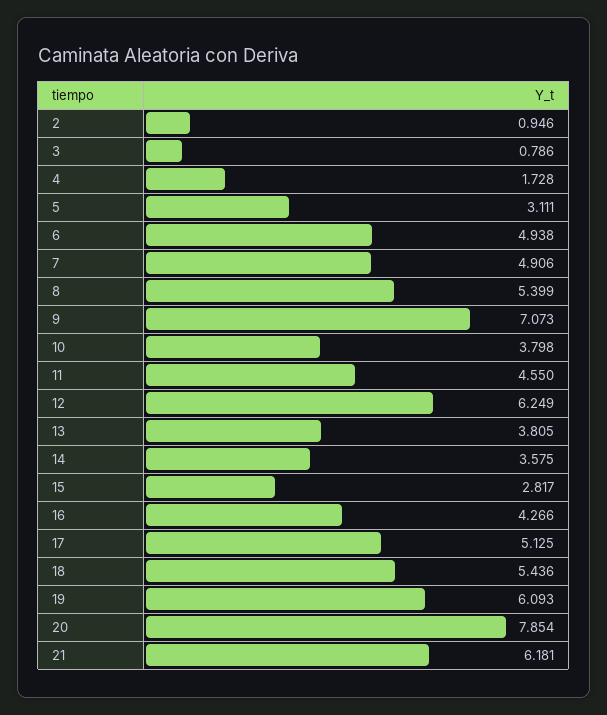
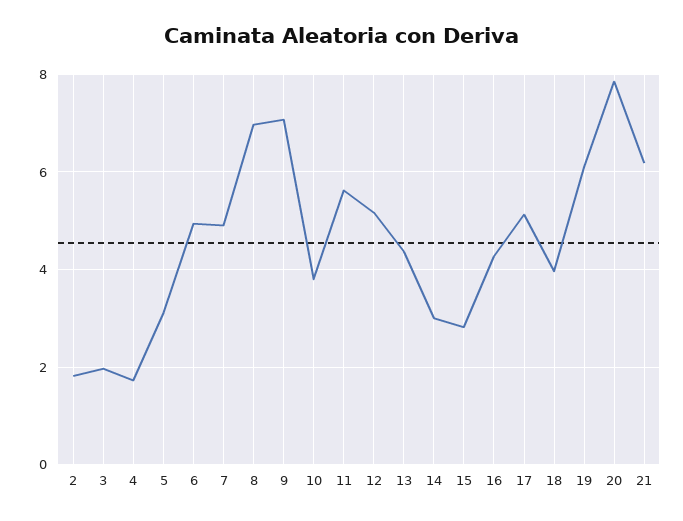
  {
-   "2": 0.946,
+   "2": 1.8,
-   "3": 0.786,
+   "3": 2,
    "4": 1.728,
    "5": 3.111,
    "6": 4.938,
    "7": 4.906,
-   "8": 5.399,
+   "8": 7,
    "9": 7.073,
    "10": 3.798,
-   "11": 4.55,
+   "11": 5.6,
-   "12": 6.249,
+   "12": 5.2,
-   "13": 3.805,
+   "13": 4.4,
-   "14": 3.575,
+   "14": 3,
    "15": 2.817,
    "16": 4.266,
    "17": 5.125,
-   "18": 5.436,
+   "18": 4,
    "19": 6.093,
    "20": 7.854,
    "21": 6.181
  }

